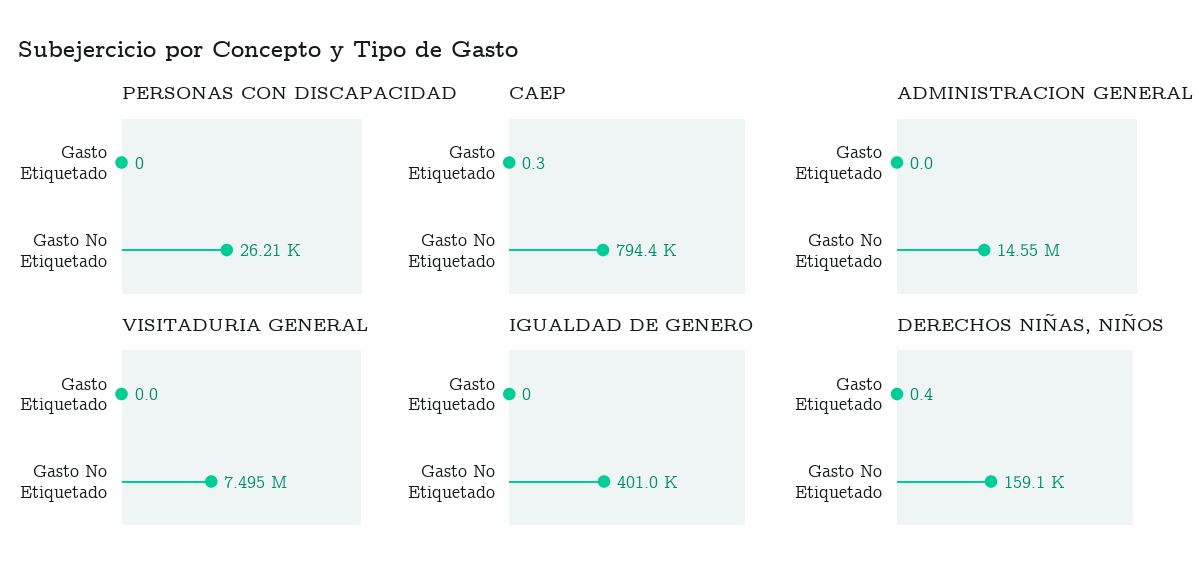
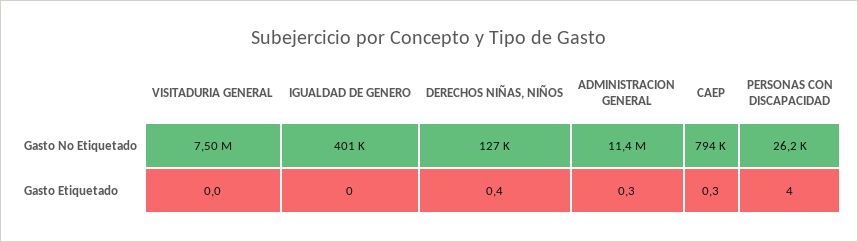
  {
    "PERSONAS CON DISCAPACIDAD": {
-     "Gasto Etiquetado": 0,
+     "Gasto Etiquetado": 4,
      "Gasto No Etiquetado": 26210
    },
    "CAEP": {
      "Gasto Etiquetado": 0.3,
      "Gasto No Etiquetado": 794400
    },
    "ADMINISTRACION GENERAL": {
-     "Gasto Etiquetado": 0,
+     "Gasto Etiquetado": 0.3,
-     "Gasto No Etiquetado": 14550000
+     "Gasto No Etiquetado": 11400000
    },
    "VISITADURIA GENERAL": {
      "Gasto Etiquetado": 0,
      "Gasto No Etiquetado": 7495000
    },
    "IGUALDAD DE GENERO": {
      "Gasto Etiquetado": 0,
      "Gasto No Etiquetado": 401000
    },
    "DERECHOS NIÑAS, NIÑOS": {
      "Gasto Etiquetado": 0.4,
-     "Gasto No Etiquetado": 159100
+     "Gasto No Etiquetado": 127000
    }
  }

